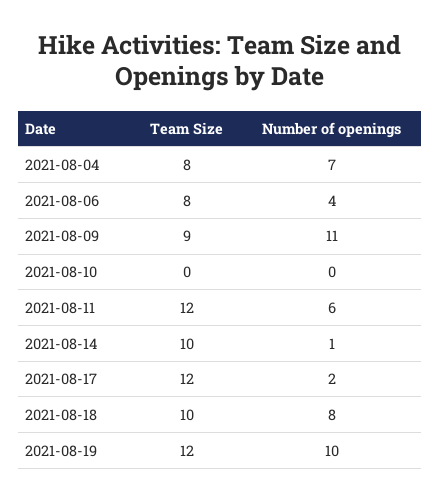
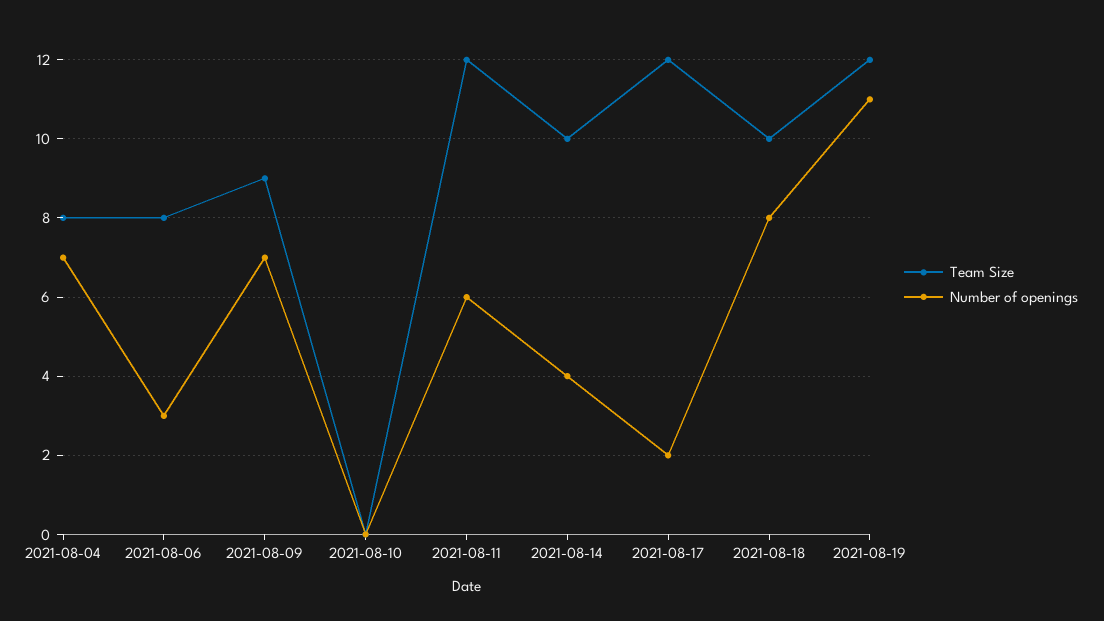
  {
    "Team Size": {
      "2021-08-04": 8,
      "2021-08-06": 8,
      "2021-08-09": 9,
      "2021-08-10": 0,
      "2021-08-11": 12,
      "2021-08-14": 10,
      "2021-08-17": 12,
      "2021-08-18": 10,
      "2021-08-19": 12
    },
    "Number of openings": {
      "2021-08-04": 7,
-     "2021-08-06": 4,
+     "2021-08-06": 3,
-     "2021-08-09": 11,
+     "2021-08-09": 7,
      "2021-08-10": 0,
      "2021-08-11": 6,
-     "2021-08-14": 1,
+     "2021-08-14": 4,
      "2021-08-17": 2,
      "2021-08-18": 8,
-     "2021-08-19": 10
+     "2021-08-19": 11
    }
  }

